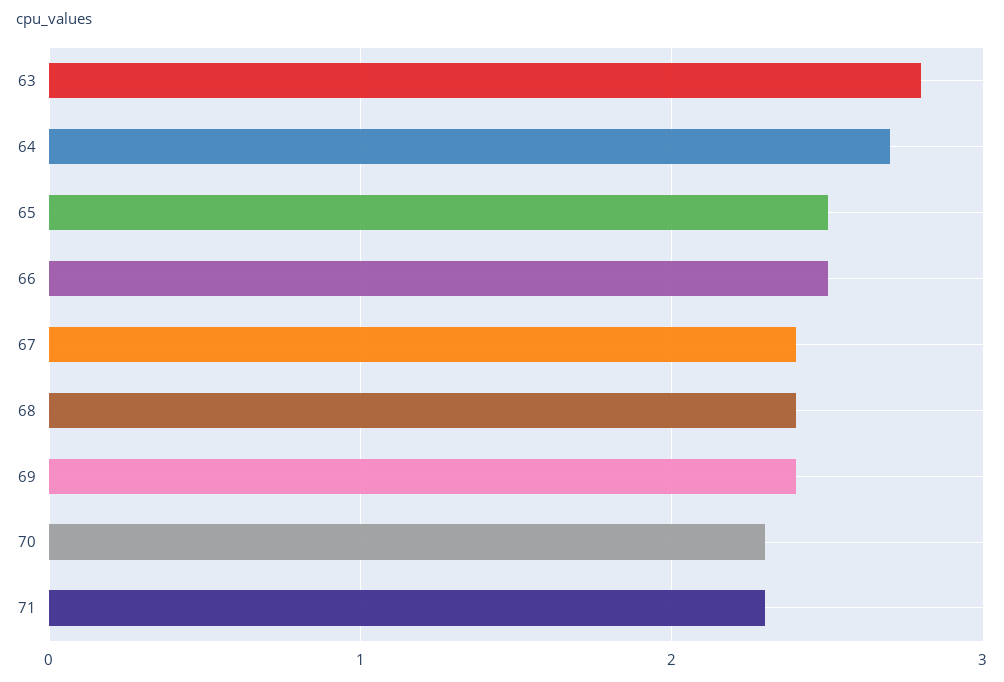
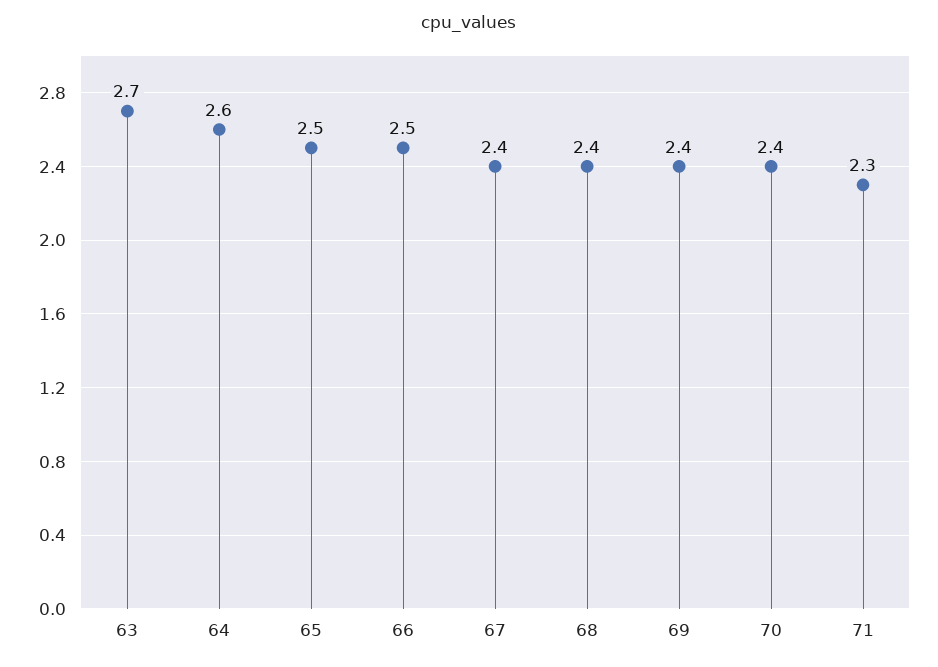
  {
-   "63": 2.8,
+   "63": 2.7,
-   "64": 2.7,
+   "64": 2.6,
    "65": 2.5,
    "66": 2.5,
    "67": 2.4,
    "68": 2.4,
    "69": 2.4,
-   "70": 2.3,
+   "70": 2.4,
    "71": 2.3
  }

